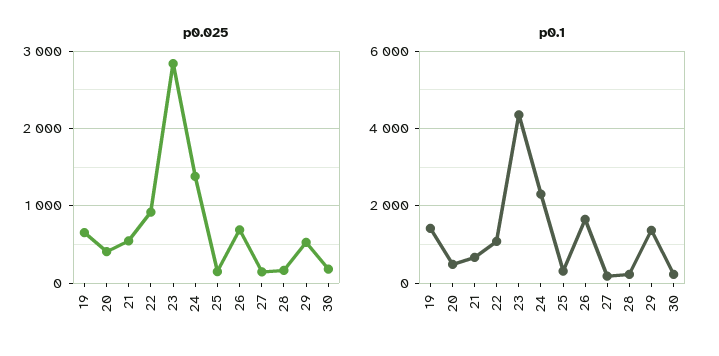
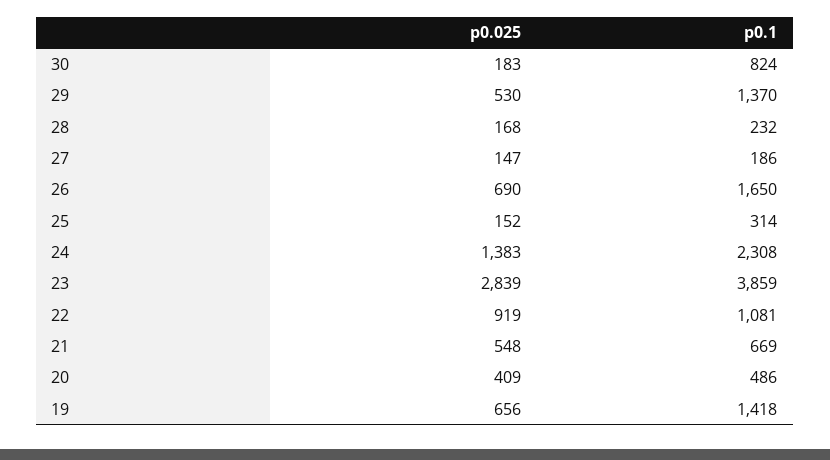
  {
    "p0.025": {
      "19": 656,
      "20": 409,
      "21": 548,
      "22": 919,
      "23": 2839,
      "24": 1383,
      "25": 152,
      "26": 690,
      "27": 147,
      "28": 168,
      "29": 530,
      "30": 183
    },
    "p0.1": {
      "19": 1418,
      "20": 486,
      "21": 669,
      "22": 1081,
-     "23": 4400,
+     "23": 3859,
      "24": 2308,
      "25": 314,
      "26": 1650,
      "27": 186,
      "28": 232,
      "29": 1370,
-     "30": 200
+     "30": 824
    }
  }

